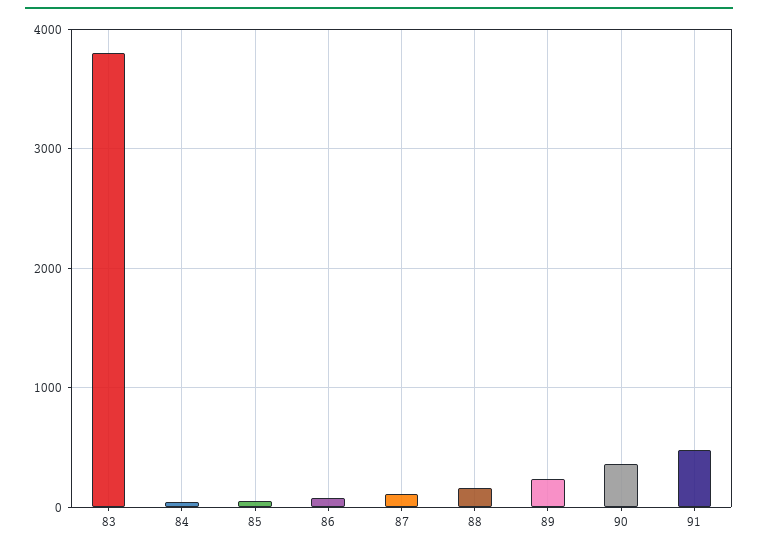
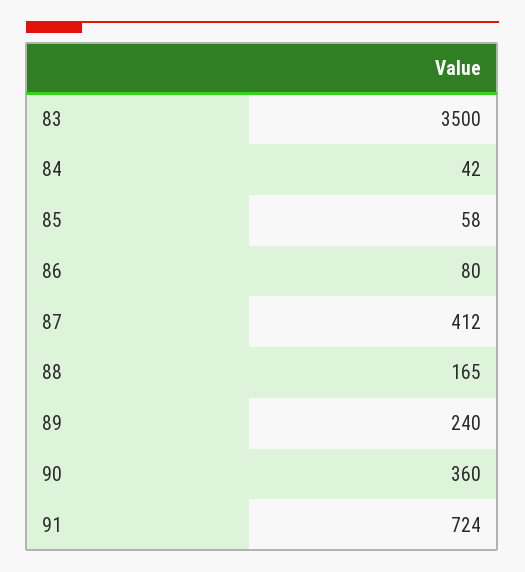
  {
-   "83": 3800,
+   "83": 3500,
    "84": 42,
    "85": 58,
    "86": 80,
-   "87": 100,
+   "87": 412,
    "88": 165,
    "89": 240,
    "90": 360,
-   "91": 500
+   "91": 724
  }

